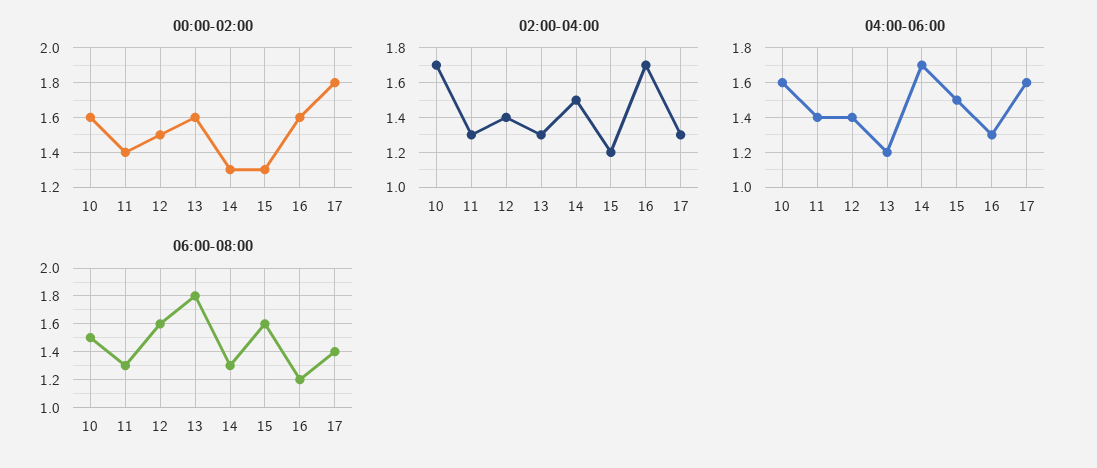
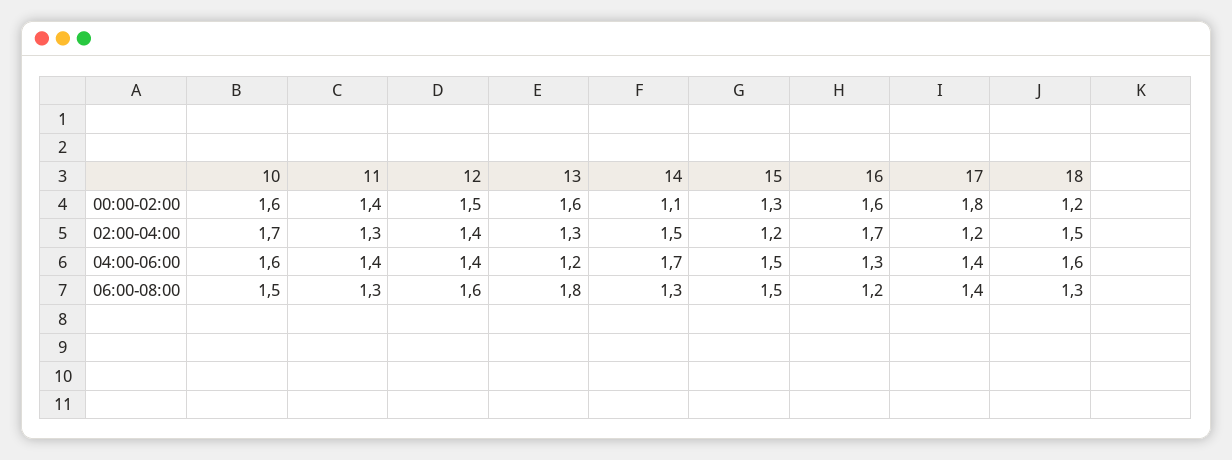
  {
    "00:00-02:00": {
      "10": 1.6,
      "11": 1.4,
      "12": 1.5,
      "13": 1.6,
-     "14": 1.3,
+     "14": 1.1,
      "15": 1.3,
      "16": 1.6,
-     "17": 1.8
+     "17": 1.8,
+     "18": 1.2
    },
    "02:00-04:00": {
      "10": 1.7,
      "11": 1.3,
      "12": 1.4,
      "13": 1.3,
      "14": 1.5,
      "15": 1.2,
      "16": 1.7,
-     "17": 1.3
+     "17": 1.2,
+     "18": 1.5
    },
    "04:00-06:00": {
      "10": 1.6,
      "11": 1.4,
      "12": 1.4,
      "13": 1.2,
      "14": 1.7,
      "15": 1.5,
      "16": 1.3,
-     "17": 1.6
+     "17": 1.4,
+     "18": 1.6
    },
    "06:00-08:00": {
      "10": 1.5,
      "11": 1.3,
      "12": 1.6,
      "13": 1.8,
      "14": 1.3,
-     "15": 1.6,
+     "15": 1.5,
      "16": 1.2,
-     "17": 1.4
+     "17": 1.4,
+     "18": 1.3
    }
  }

